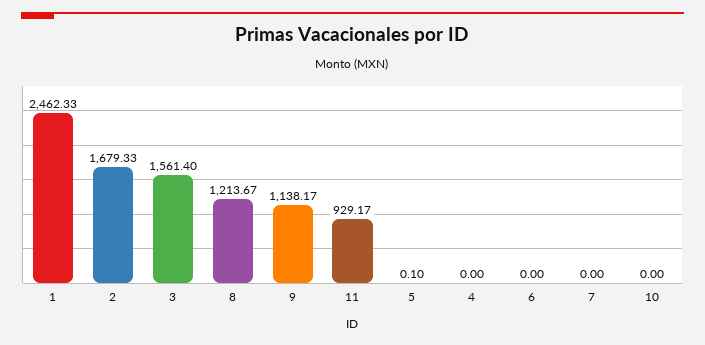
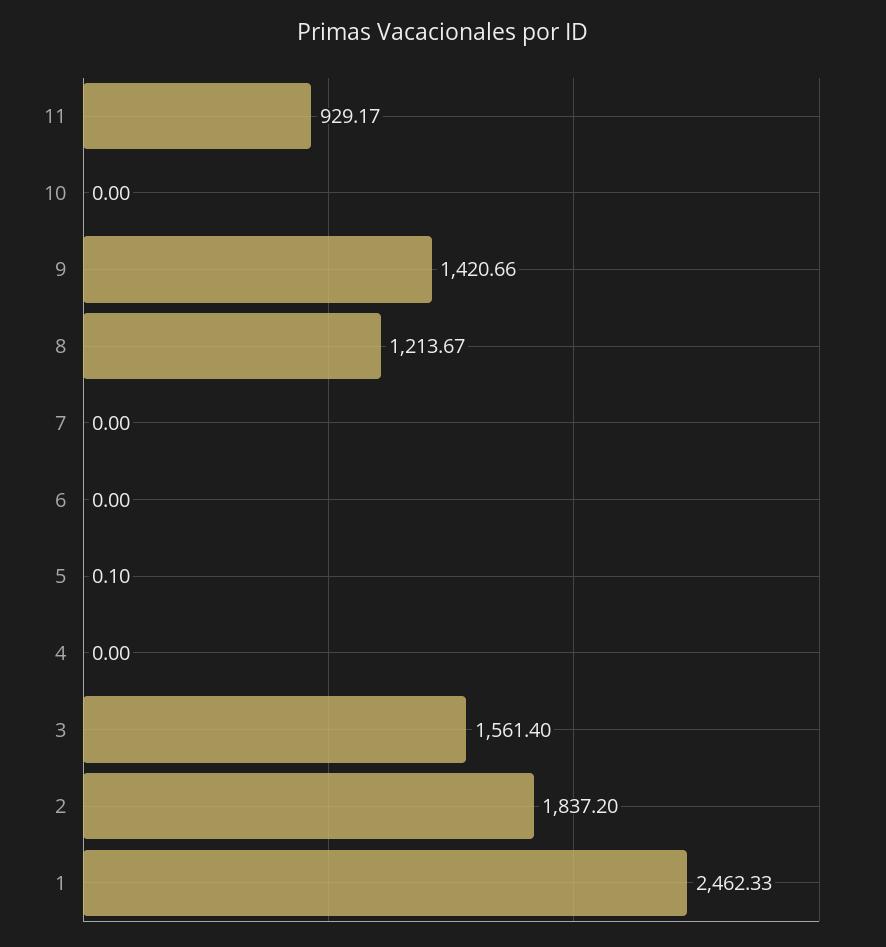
  {
    "1": 2462.33,
-   "2": 1679.33,
+   "2": 1837.2,
    "3": 1561.4,
    "8": 1213.67,
-   "9": 1138.17,
+   "9": 1420.66,
    "11": 929.17,
    "5": 0.1,
    "4": 0,
    "6": 0,
    "7": 0,
    "10": 0
  }

